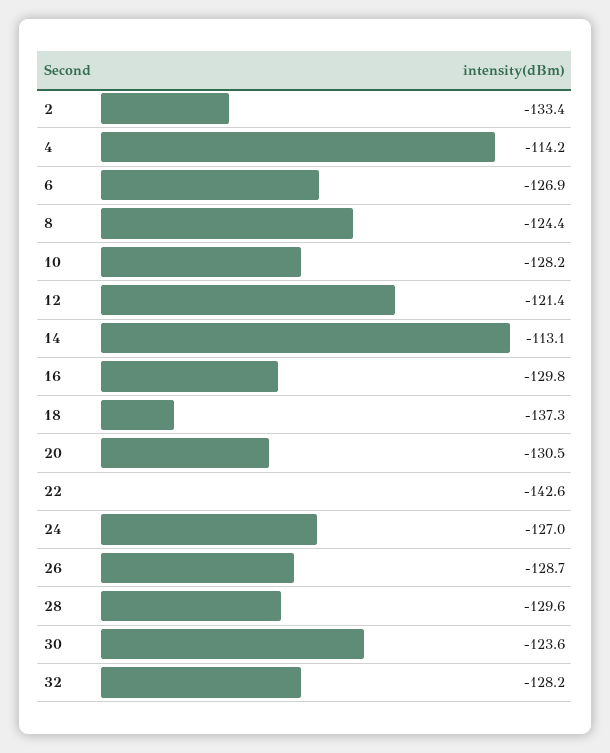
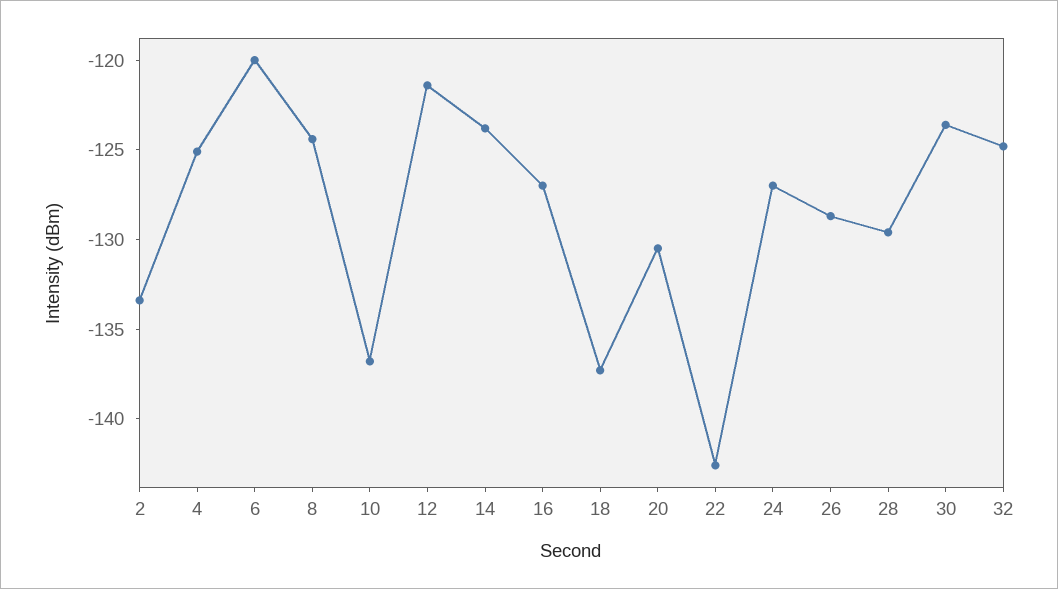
  {
    "2": -133.4,
-   "4": -114.2,
+   "4": -125,
-   "6": -126.9,
+   "6": -120,
    "8": -124.4,
-   "10": -128.2,
+   "10": -137,
    "12": -121.4,
-   "14": -113.1,
+   "14": -124,
-   "16": -129.8,
+   "16": -127,
    "18": -137.3,
    "20": -130.5,
    "22": -142.6,
    "24": -127,
    "26": -128.7,
    "28": -129.6,
    "30": -123.6,
-   "32": -128.2
+   "32": -125
  }

